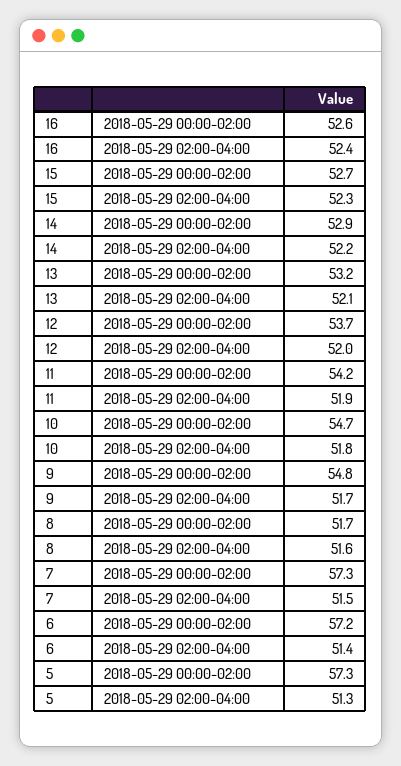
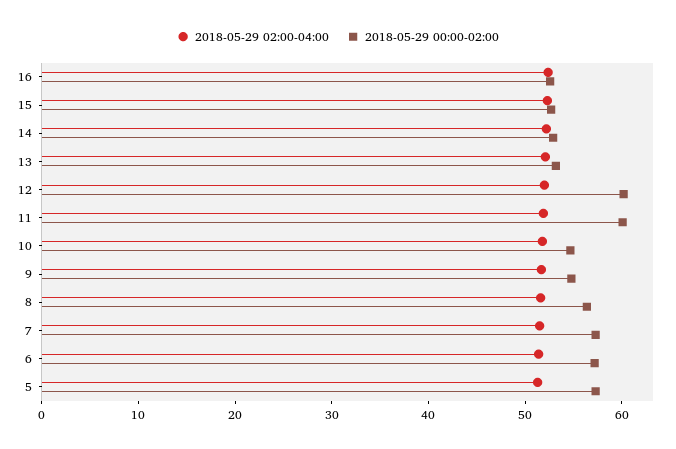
  {
    "2018-05-29 00:00-02:00": {
      "16": 52.6,
      "15": 52.7,
      "14": 52.9,
      "13": 53.2,
-     "12": 53.7,
+     "12": 60,
-     "11": 54.2,
+     "11": 60,
      "10": 54.7,
      "9": 54.8,
-     "8": 51.7,
+     "8": 56,
      "7": 57.3,
      "6": 57.2,
      "5": 57.3
    },
    "2018-05-29 02:00-04:00": {
      "16": 52.4,
      "15": 52.3,
      "14": 52.2,
      "13": 52.1,
      "12": 52,
      "11": 51.9,
      "10": 51.8,
      "9": 51.7,
      "8": 51.6,
      "7": 51.5,
      "6": 51.4,
      "5": 51.3
    }
  }

